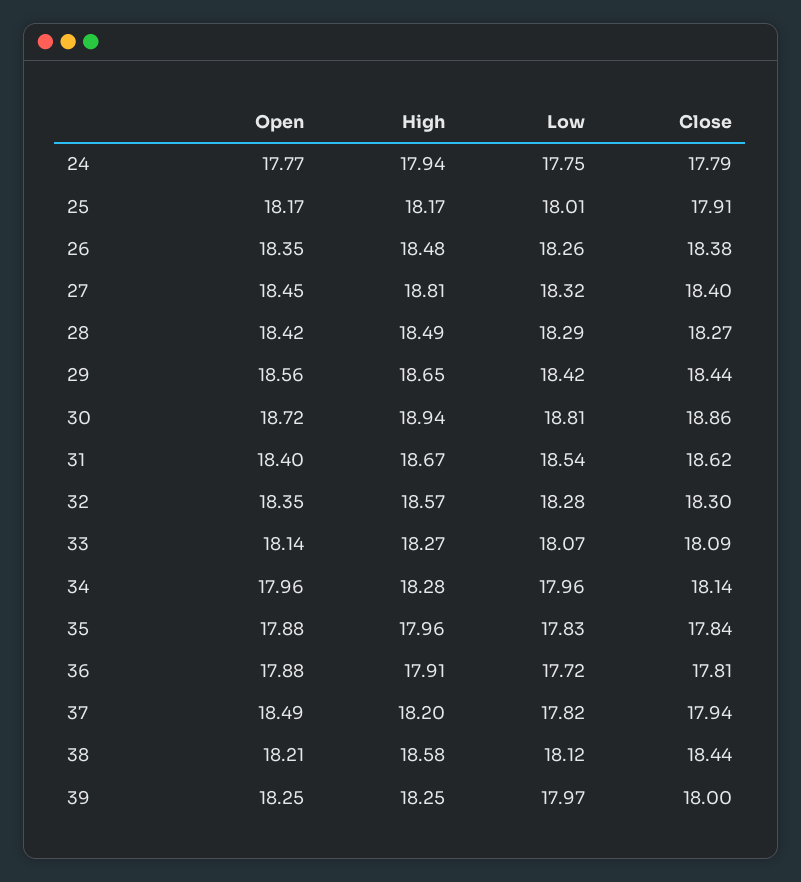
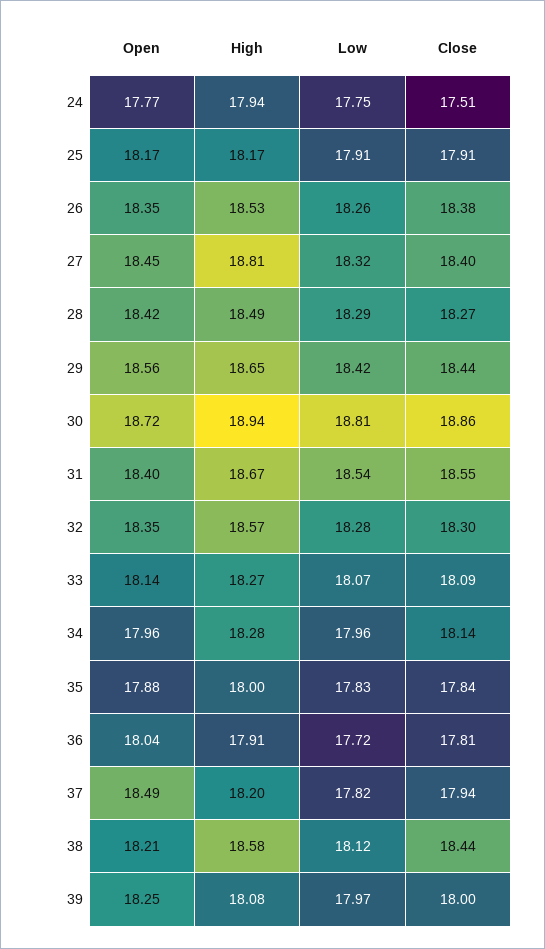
  {
    "Open": {
      "24": 17.77,
      "25": 18.17,
      "26": 18.35,
      "27": 18.45,
      "28": 18.42,
      "29": 18.56,
      "30": 18.72,
      "31": 18.4,
      "32": 18.35,
      "33": 18.14,
      "34": 17.96,
      "35": 17.88,
-     "36": 17.88,
+     "36": 18.04,
      "37": 18.49,
      "38": 18.21,
      "39": 18.25
    },
    "High": {
      "24": 17.94,
      "25": 18.17,
-     "26": 18.48,
+     "26": 18.53,
      "27": 18.81,
      "28": 18.49,
      "29": 18.65,
      "30": 18.94,
      "31": 18.67,
      "32": 18.57,
      "33": 18.27,
      "34": 18.28,
-     "35": 17.96,
+     "35": 18,
      "36": 17.91,
      "37": 18.2,
      "38": 18.58,
-     "39": 18.25
+     "39": 18.08
    },
    "Low": {
      "24": 17.75,
-     "25": 18.01,
+     "25": 17.91,
      "26": 18.26,
      "27": 18.32,
      "28": 18.29,
      "29": 18.42,
      "30": 18.81,
      "31": 18.54,
      "32": 18.28,
      "33": 18.07,
      "34": 17.96,
      "35": 17.83,
      "36": 17.72,
      "37": 17.82,
      "38": 18.12,
      "39": 17.97
    },
    "Close": {
-     "24": 17.79,
+     "24": 17.51,
      "25": 17.91,
      "26": 18.38,
      "27": 18.4,
      "28": 18.27,
      "29": 18.44,
      "30": 18.86,
-     "31": 18.62,
+     "31": 18.55,
      "32": 18.3,
      "33": 18.09,
      "34": 18.14,
      "35": 17.84,
      "36": 17.81,
      "37": 17.94,
      "38": 18.44,
      "39": 18
    }
  }

